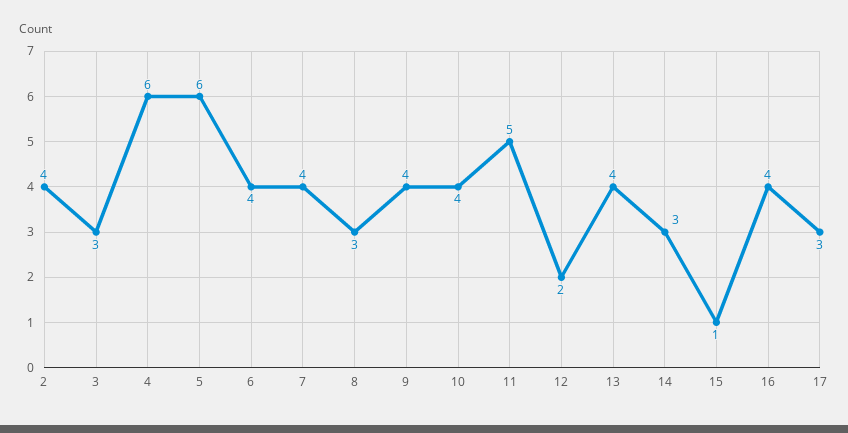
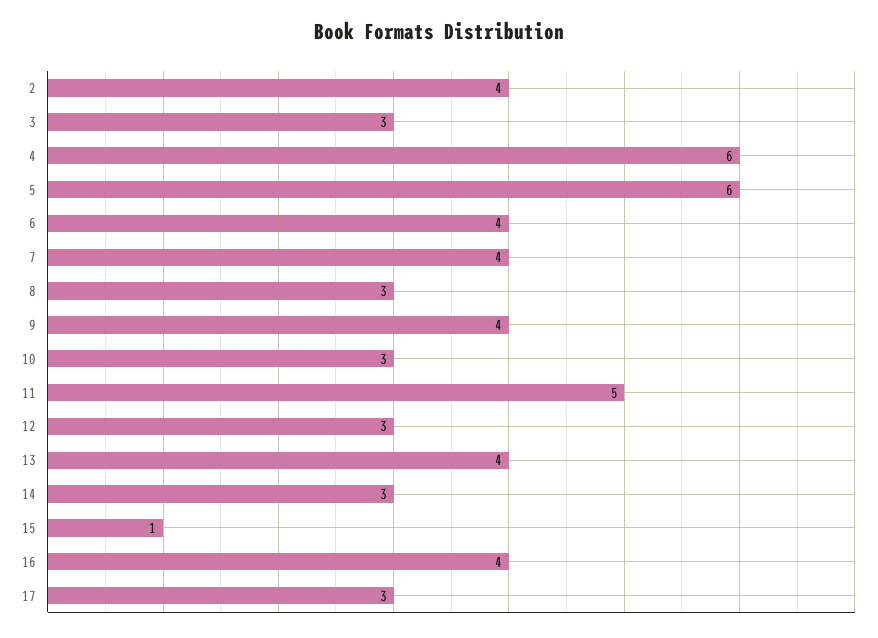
  {
    "2": 4,
    "3": 3,
    "4": 6,
    "5": 6,
    "6": 4,
    "7": 4,
    "8": 3,
    "9": 4,
-   "10": 4,
+   "10": 3,
    "11": 5,
-   "12": 2,
+   "12": 3,
    "13": 4,
    "14": 3,
    "15": 1,
    "16": 4,
    "17": 3
  }

